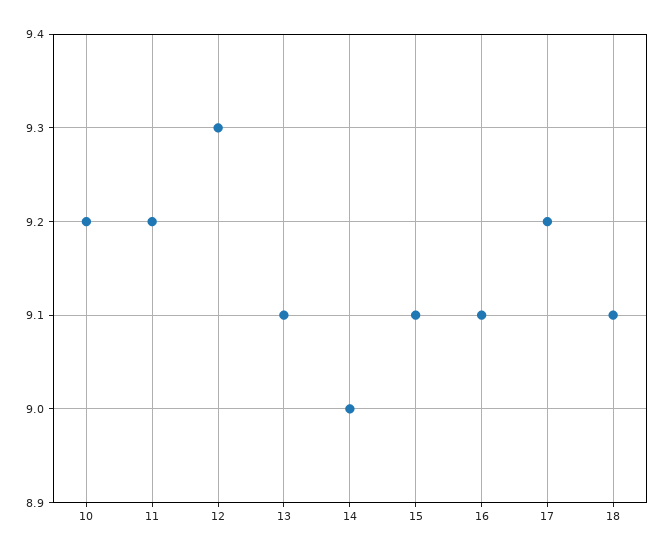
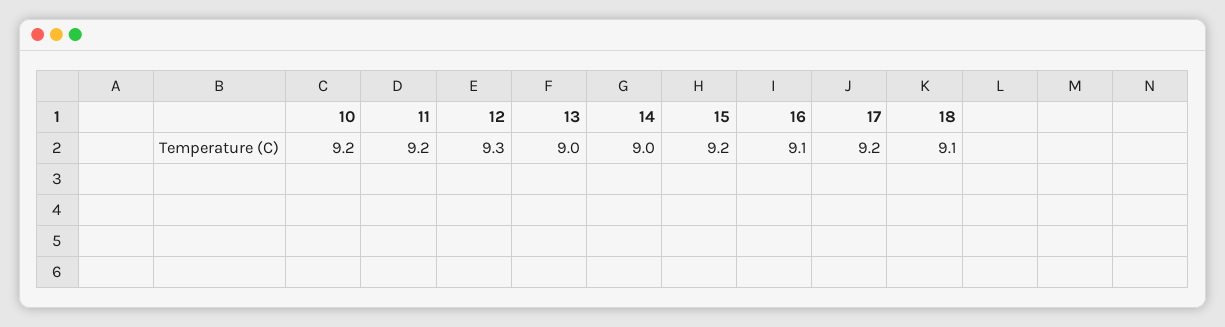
  {
    "10": 9.2,
    "11": 9.2,
    "12": 9.3,
-   "13": 9.1,
+   "13": 9,
    "14": 9,
-   "15": 9.1,
+   "15": 9.2,
    "16": 9.1,
    "17": 9.2,
    "18": 9.1
  }

